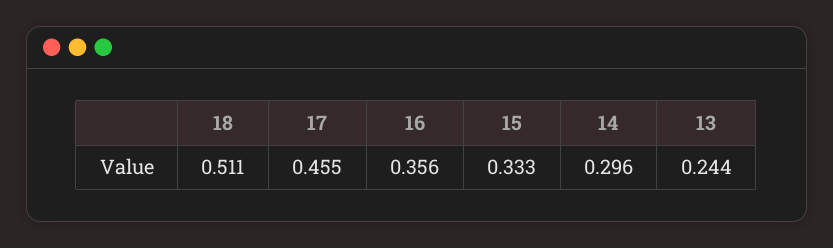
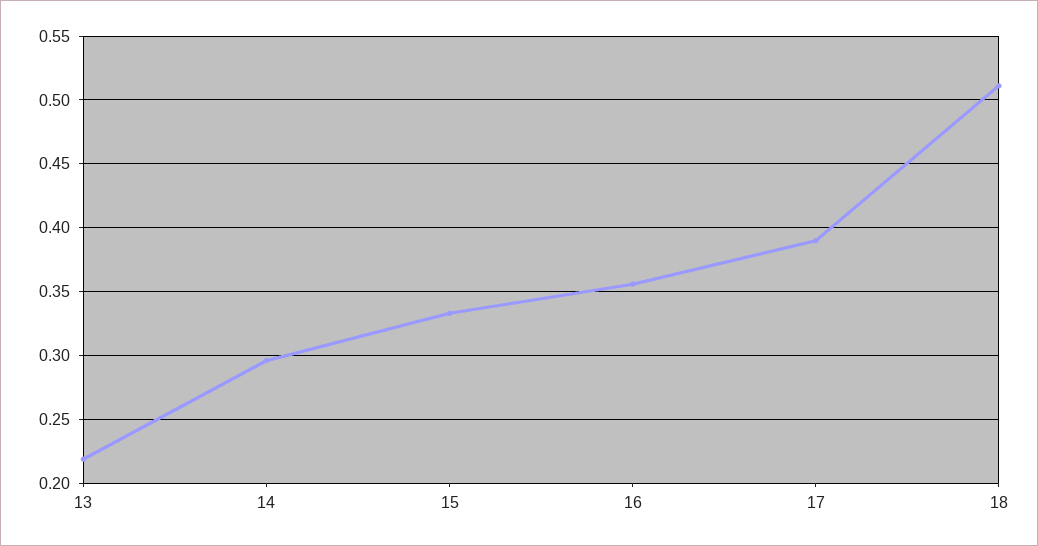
  {
    "18": 0.511,
-   "17": 0.455,
+   "17": 0.39,
    "16": 0.356,
    "15": 0.333,
    "14": 0.296,
-   "13": 0.244
+   "13": 0.22
  }

